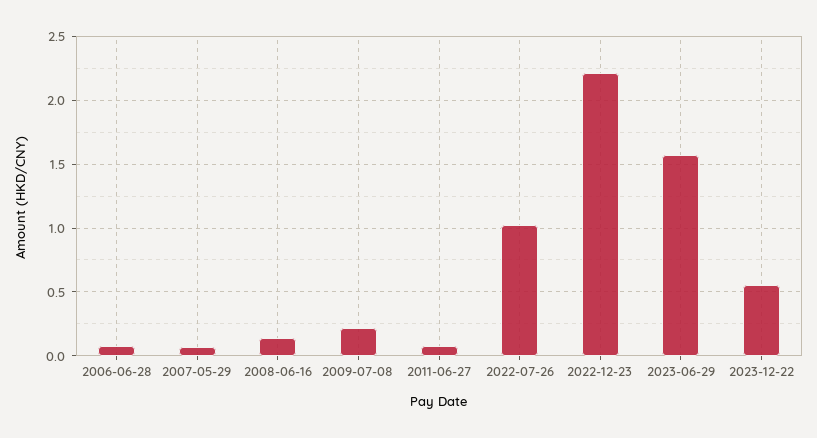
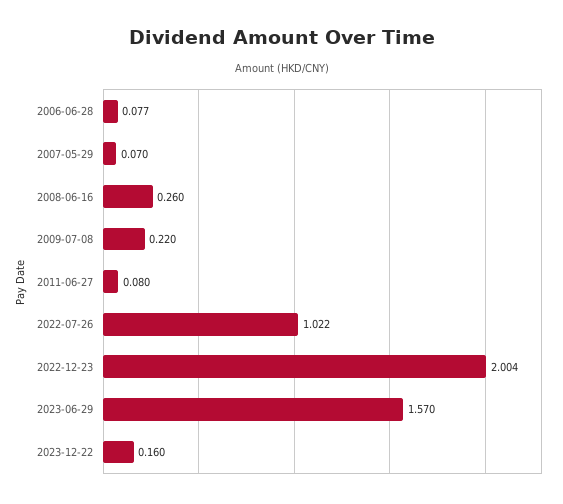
  {
    "2006-06-28": 0.077,
    "2007-05-29": 0.07,
-   "2008-06-16": 0.15,
+   "2008-06-16": 0.26,
    "2009-07-08": 0.22,
    "2011-06-27": 0.08,
    "2022-07-26": 1.022,
-   "2022-12-23": 2.2,
+   "2022-12-23": 2.004,
    "2023-06-29": 1.57,
-   "2023-12-22": 0.55
+   "2023-12-22": 0.16
  }

